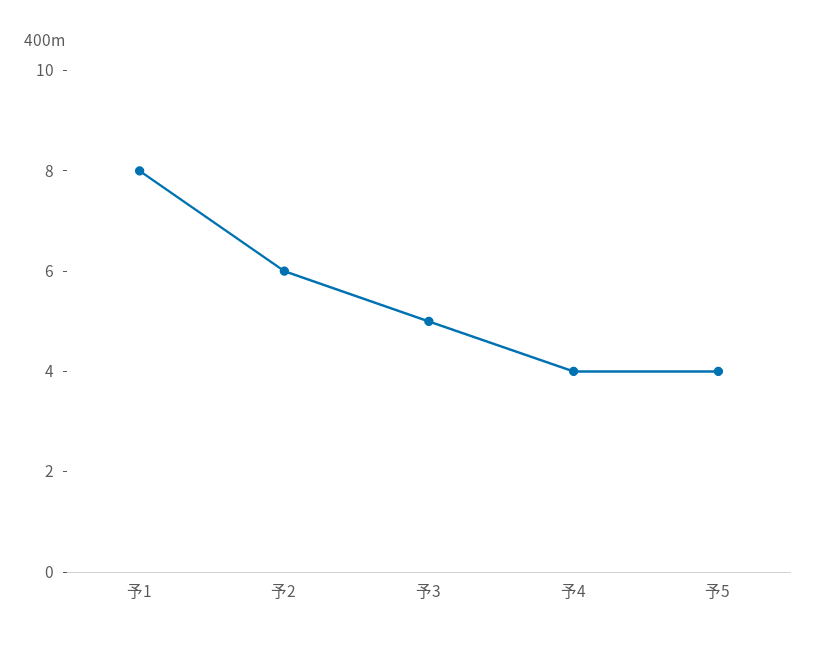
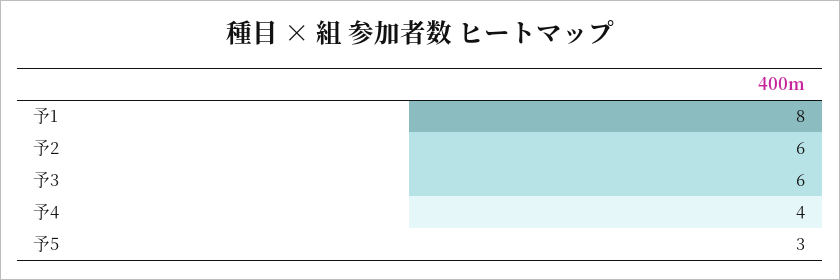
  {
    "予1": 8,
    "予2": 6,
-   "予3": 5,
+   "予3": 6,
    "予4": 4,
-   "予5": 4
+   "予5": 3
  }

